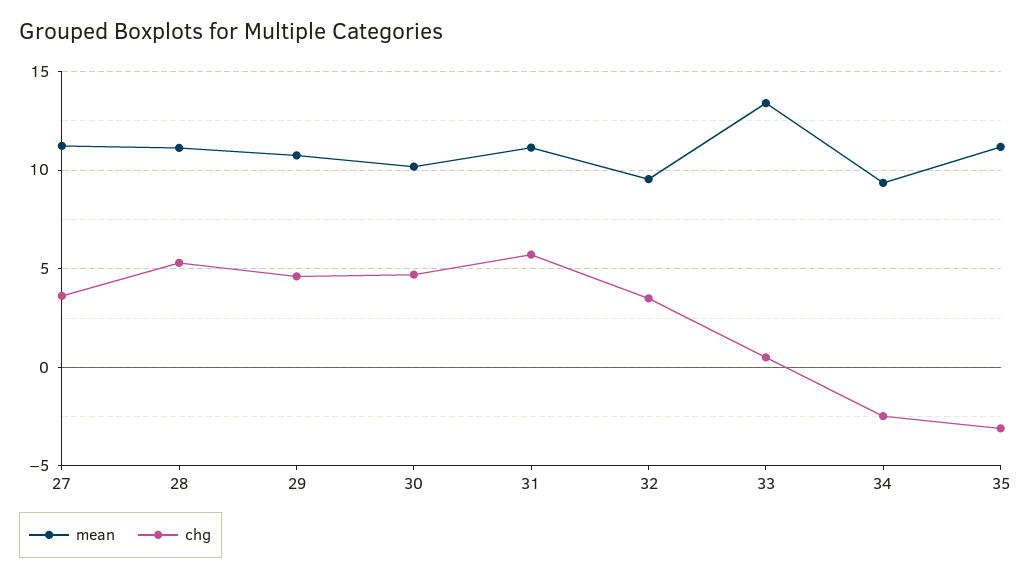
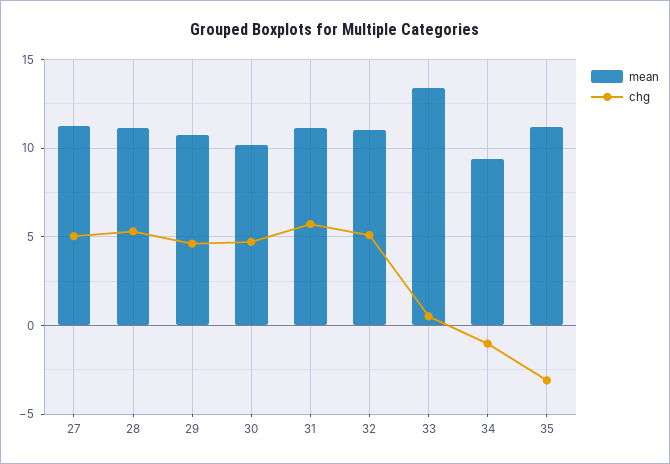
  {
    "mean": {
      "27": 11,
      "28": 11,
      "29": 11,
      "30": 10,
      "31": 11,
-     "32": 9.5,
+     "32": 11,
      "33": 13.5,
      "34": 9.5,
      "35": 11
    },
    "chg": {
-     "27": 3.5,
+     "27": 5,
      "28": 5.5,
      "29": 4.5,
      "30": 4.5,
      "31": 5.5,
-     "32": 3.5,
+     "32": 5,
      "33": 0.5,
-     "34": -2.5,
+     "34": -1,
      "35": -3
    }
  }

